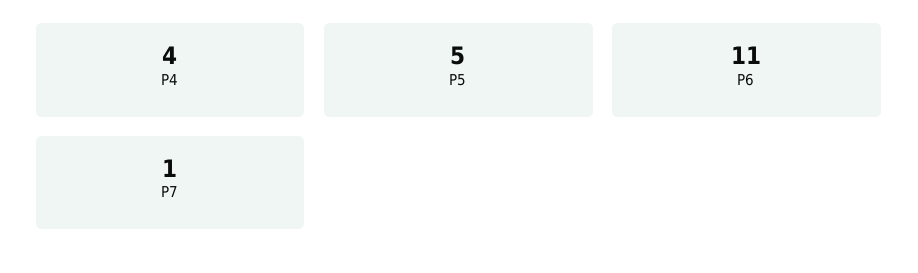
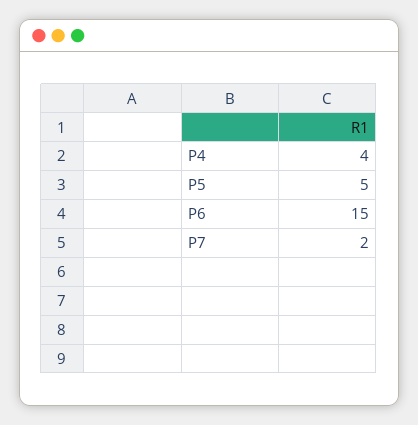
  {
    "P4": 4,
    "P5": 5,
-   "P6": 11,
+   "P6": 15,
-   "P7": 1
+   "P7": 2
  }

